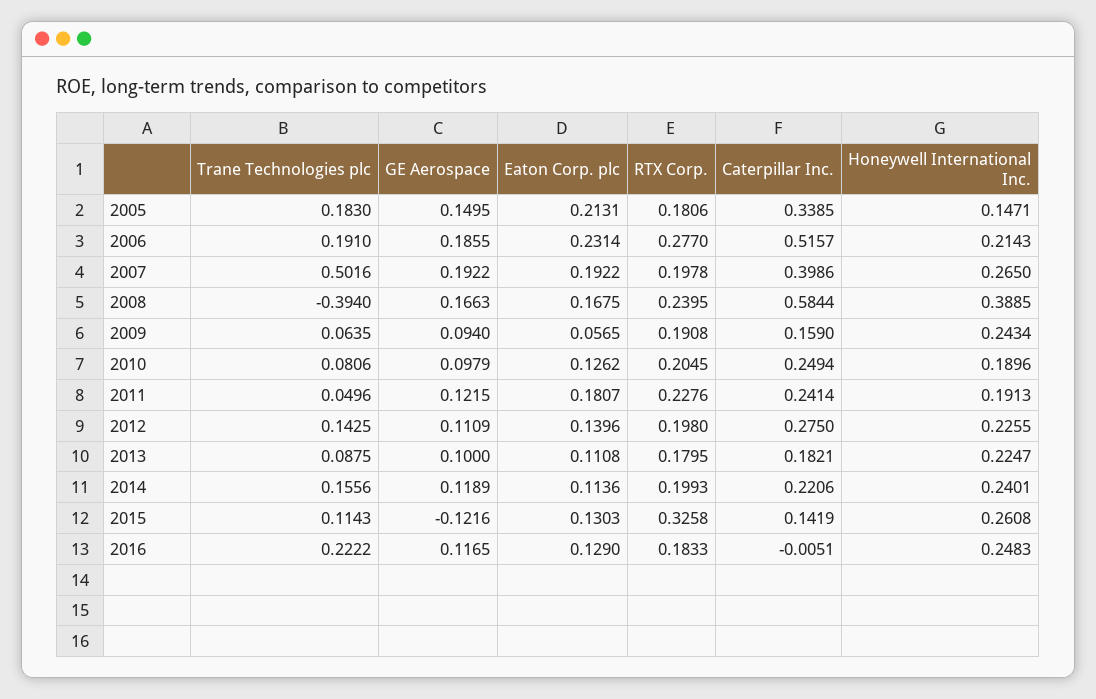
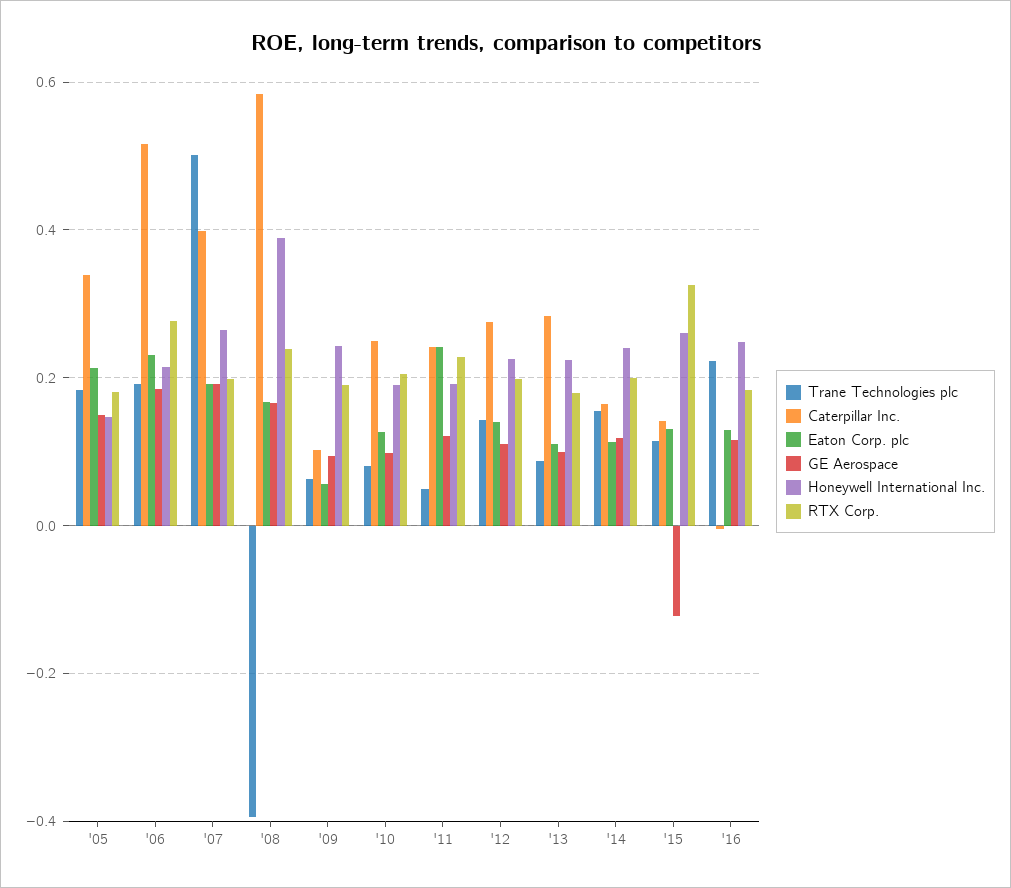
  {
    "Trane Technologies plc": {
      "2005": 0.183,
      "2006": 0.191,
      "2007": 0.5016,
      "2008": -0.394,
      "2009": 0.0635,
      "2010": 0.0806,
      "2011": 0.0496,
      "2012": 0.1425,
      "2013": 0.0875,
      "2014": 0.1556,
      "2015": 0.1143,
      "2016": 0.2222
    },
    "GE Aerospace": {
      "2005": 0.1495,
      "2006": 0.1855,
      "2007": 0.1922,
      "2008": 0.1663,
      "2009": 0.094,
      "2010": 0.0979,
      "2011": 0.1215,
      "2012": 0.1109,
      "2013": 0.1,
      "2014": 0.1189,
      "2015": -0.1216,
      "2016": 0.1165
    },
    "Eaton Corp. plc": {
      "2005": 0.2131,
      "2006": 0.2314,
      "2007": 0.1922,
      "2008": 0.1675,
      "2009": 0.0565,
      "2010": 0.1262,
-     "2011": 0.1807,
+     "2011": 0.24,
      "2012": 0.1396,
      "2013": 0.1108,
      "2014": 0.1136,
      "2015": 0.1303,
      "2016": 0.129
    },
    "RTX Corp.": {
      "2005": 0.1806,
      "2006": 0.277,
      "2007": 0.1978,
      "2008": 0.2395,
      "2009": 0.1908,
      "2010": 0.2045,
      "2011": 0.2276,
      "2012": 0.198,
      "2013": 0.1795,
      "2014": 0.1993,
      "2015": 0.3258,
      "2016": 0.1833
    },
    "Caterpillar Inc.": {
      "2005": 0.3385,
      "2006": 0.5157,
      "2007": 0.3986,
      "2008": 0.5844,
-     "2009": 0.159,
+     "2009": 0.1,
      "2010": 0.2494,
      "2011": 0.2414,
      "2012": 0.275,
-     "2013": 0.1821,
+     "2013": 0.28,
-     "2014": 0.2206,
+     "2014": 0.16,
      "2015": 0.1419,
      "2016": -0.0051
    },
    "Honeywell International Inc.": {
      "2005": 0.1471,
      "2006": 0.2143,
      "2007": 0.265,
      "2008": 0.3885,
      "2009": 0.2434,
      "2010": 0.1896,
      "2011": 0.1913,
      "2012": 0.2255,
      "2013": 0.2247,
      "2014": 0.2401,
      "2015": 0.2608,
      "2016": 0.2483
    }
  }

